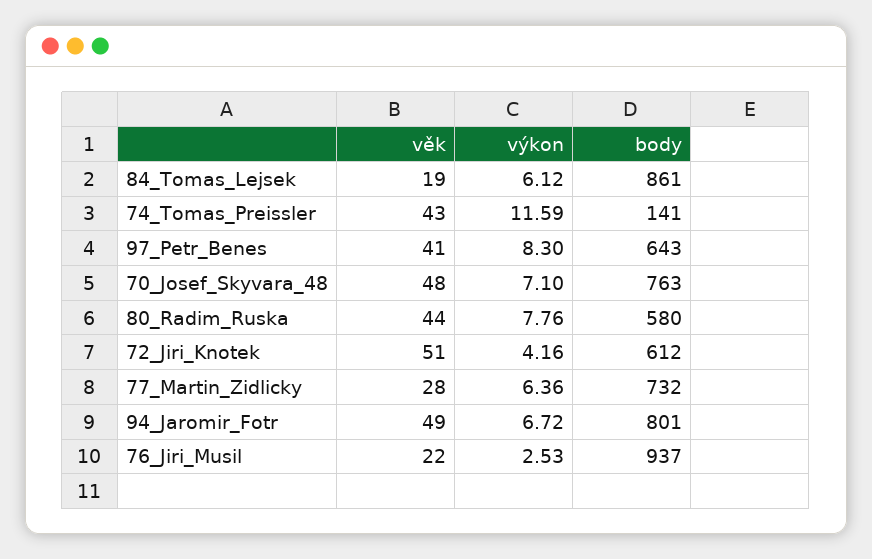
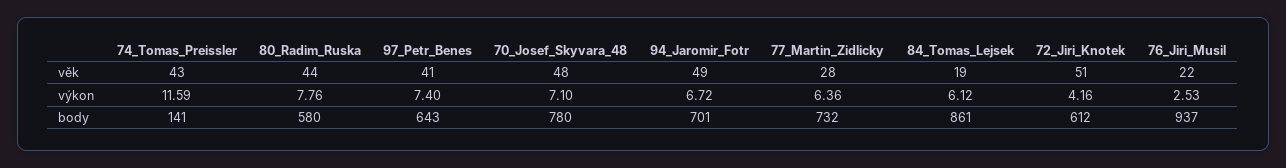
  {
    "věk": {
      "84_Tomas_Lejsek": 19,
      "74_Tomas_Preissler": 43,
      "97_Petr_Benes": 41,
      "70_Josef_Skyvara_48": 48,
      "80_Radim_Ruska": 44,
      "72_Jiri_Knotek": 51,
      "77_Martin_Zidlicky": 28,
      "94_Jaromir_Fotr": 49,
      "76_Jiri_Musil": 22
    },
    "výkon": {
      "84_Tomas_Lejsek": 6.12,
      "74_Tomas_Preissler": 11.59,
-     "97_Petr_Benes": 8.3,
+     "97_Petr_Benes": 7.4,
      "70_Josef_Skyvara_48": 7.1,
      "80_Radim_Ruska": 7.76,
      "72_Jiri_Knotek": 4.16,
      "77_Martin_Zidlicky": 6.36,
      "94_Jaromir_Fotr": 6.72,
      "76_Jiri_Musil": 2.53
    },
    "body": {
      "84_Tomas_Lejsek": 861,
      "74_Tomas_Preissler": 141,
      "97_Petr_Benes": 643,
-     "70_Josef_Skyvara_48": 763,
+     "70_Josef_Skyvara_48": 780,
      "80_Radim_Ruska": 580,
      "72_Jiri_Knotek": 612,
      "77_Martin_Zidlicky": 732,
-     "94_Jaromir_Fotr": 801,
+     "94_Jaromir_Fotr": 701,
      "76_Jiri_Musil": 937
    }
  }

